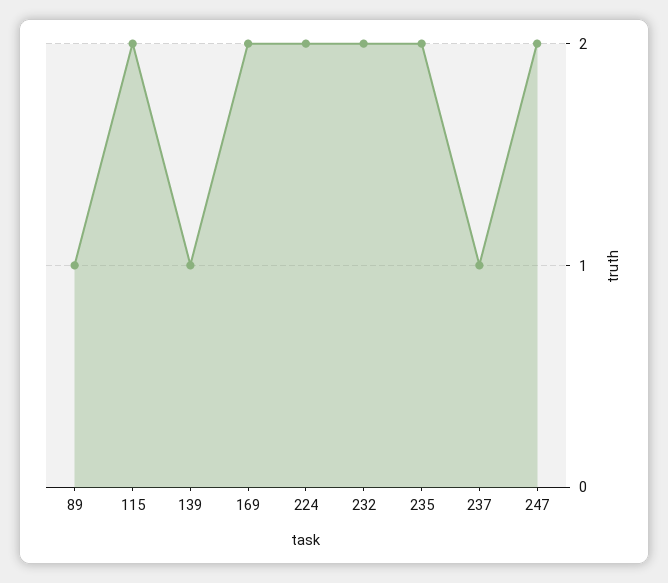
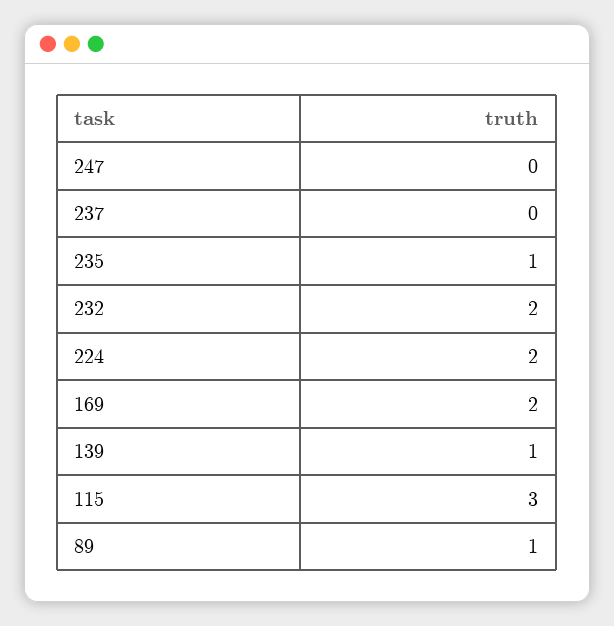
  {
    "89": 1,
-   "115": 2,
+   "115": 3,
    "139": 1,
    "169": 2,
    "224": 2,
    "232": 2,
-   "235": 2,
+   "235": 1,
-   "237": 1,
+   "237": 0,
-   "247": 2
+   "247": 0
  }

